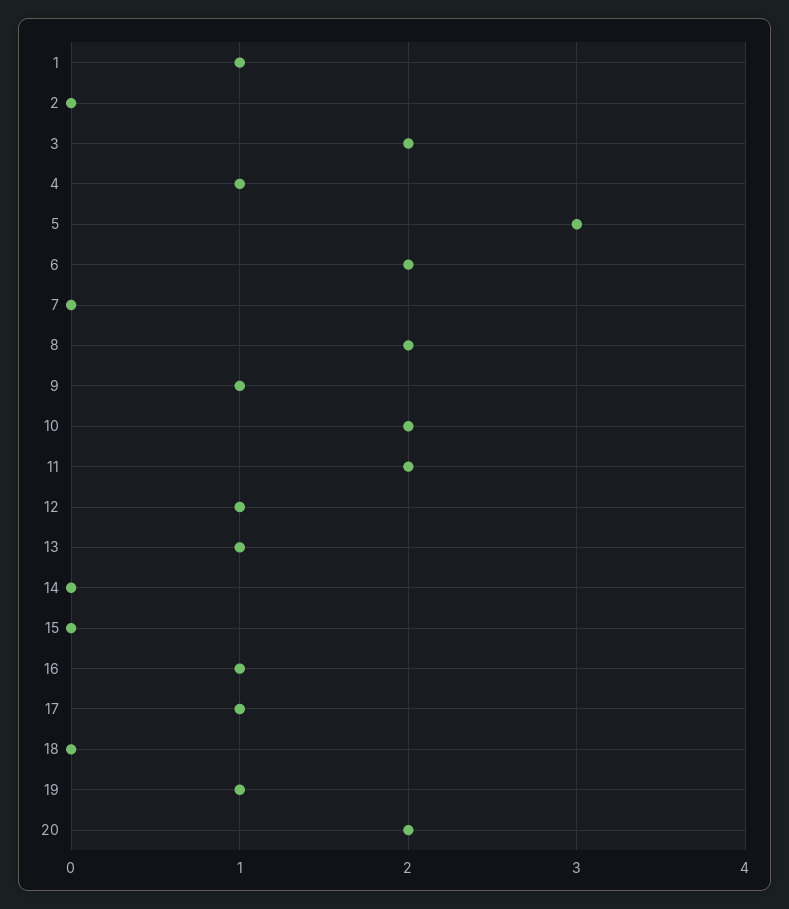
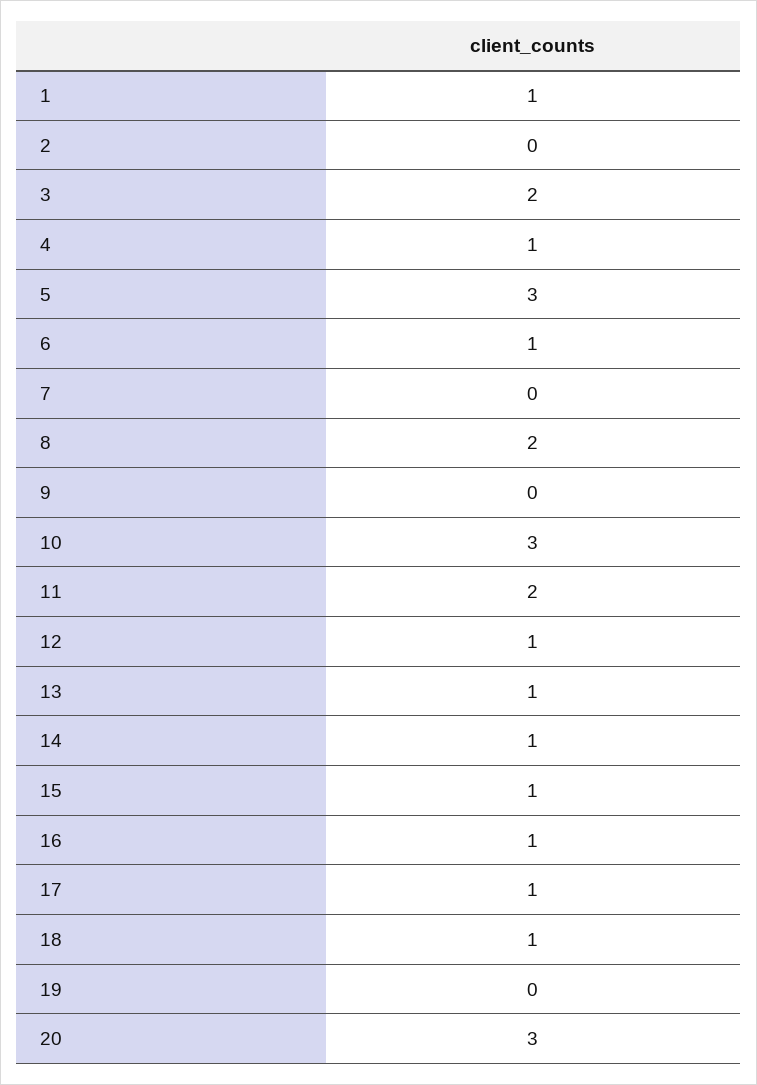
  {
    "1": 1,
    "2": 0,
    "3": 2,
    "4": 1,
    "5": 3,
-   "6": 2,
+   "6": 1,
    "7": 0,
    "8": 2,
-   "9": 1,
+   "9": 0,
-   "10": 2,
+   "10": 3,
    "11": 2,
    "12": 1,
    "13": 1,
-   "14": 0,
+   "14": 1,
-   "15": 0,
+   "15": 1,
    "16": 1,
    "17": 1,
-   "18": 0,
+   "18": 1,
-   "19": 1,
+   "19": 0,
-   "20": 2
+   "20": 3
  }

